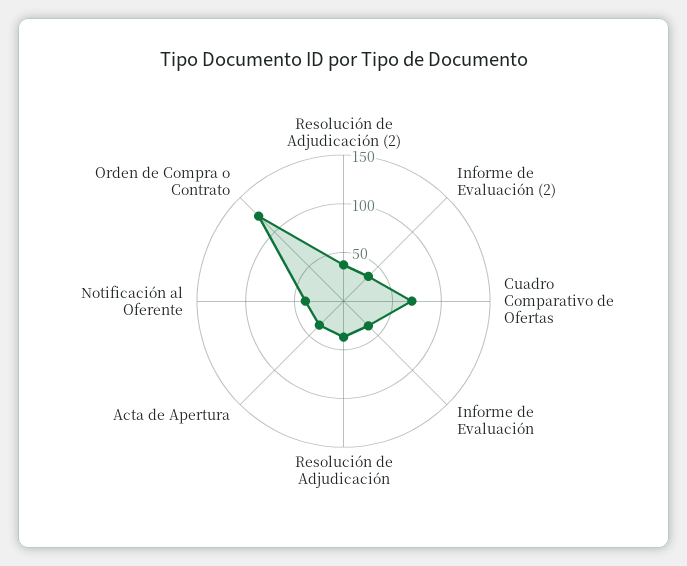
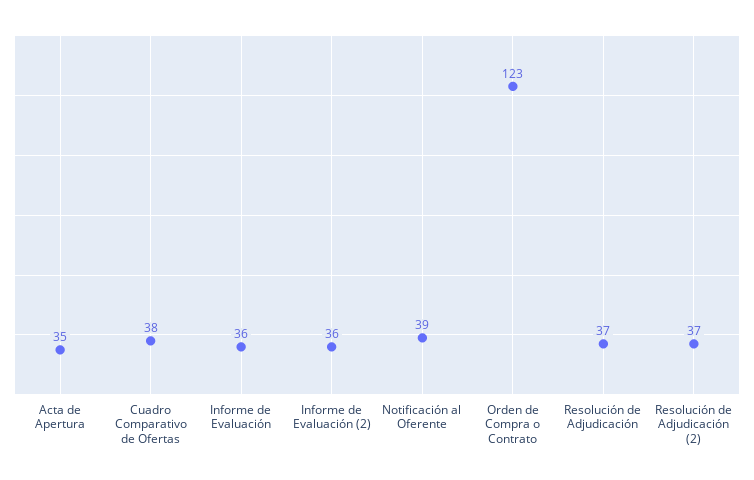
  {
    "Resolución de Adjudicación (2)": 37,
    "Informe de Evaluación (2)": 36,
-   "Cuadro Comparativo de Ofertas": 70,
+   "Cuadro Comparativo de Ofertas": 38,
    "Informe de Evaluación": 36,
    "Resolución de Adjudicación": 37,
    "Acta de Apertura": 35,
    "Notificación al Oferente": 39,
    "Orden de Compra o Contrato": 123
  }

